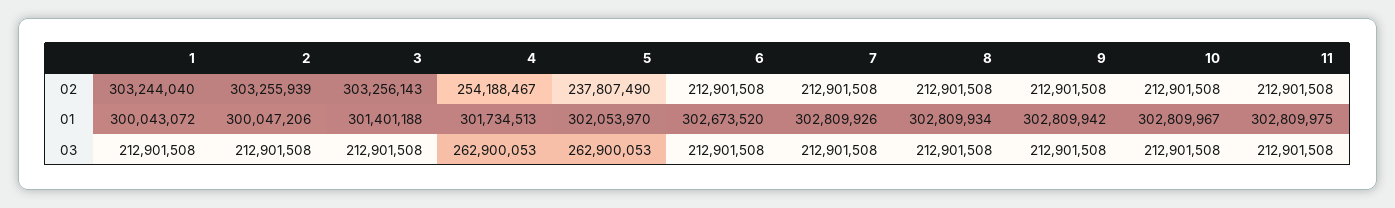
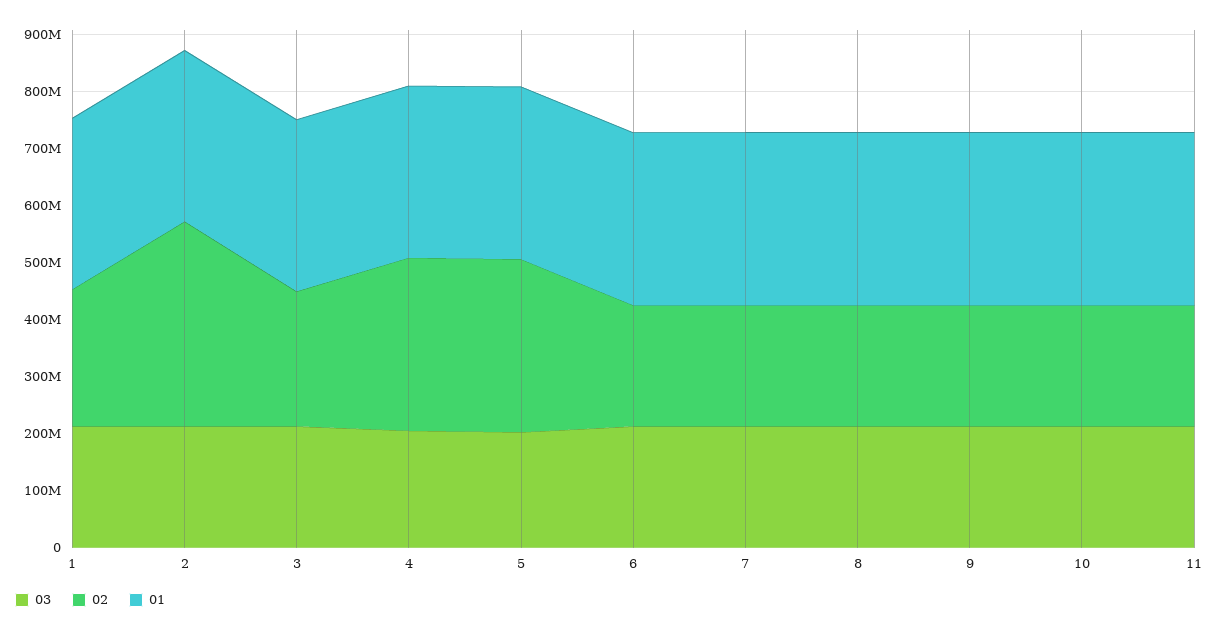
  {
    "02": {
-     "1": 303244040,
+     "1": 240000000,
-     "2": 303255939,
+     "2": 360000000,
-     "3": 303256143,
+     "3": 240000000,
-     "4": 254188467,
+     "4": 300000000,
-     "5": 237807490,
+     "5": 300000000,
      "6": 212901508,
      "7": 212901508,
      "8": 212901508,
      "9": 212901508,
      "10": 212901508,
      "11": 212901508
    },
    "01": {
      "1": 300043072,
      "2": 300047206,
      "3": 301401188,
      "4": 301734513,
      "5": 302053970,
      "6": 302673520,
      "7": 302809926,
      "8": 302809934,
      "9": 302809942,
      "10": 302809967,
      "11": 302809975
    },
    "03": {
      "1": 212901508,
      "2": 212901508,
      "3": 212901508,
-     "4": 262900053,
+     "4": 200000000,
-     "5": 262900053,
+     "5": 200000000,
      "6": 212901508,
      "7": 212901508,
      "8": 212901508,
      "9": 212901508,
      "10": 212901508,
      "11": 212901508
    }
  }

